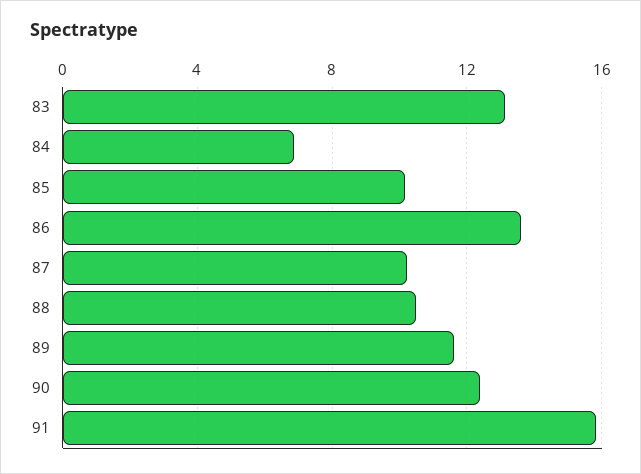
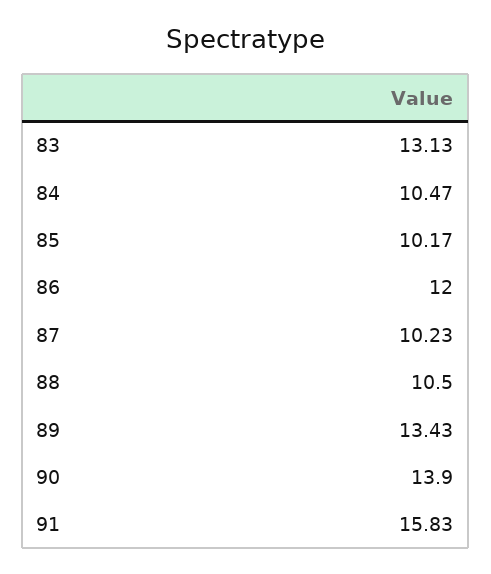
  {
    "83": 13.13,
-   "84": 7,
+   "84": 10.47,
    "85": 10.17,
-   "86": 13.5,
+   "86": 12,
    "87": 10.23,
    "88": 10.5,
-   "89": 11.5,
+   "89": 13.43,
-   "90": 12.5,
+   "90": 13.9,
    "91": 15.83
  }

